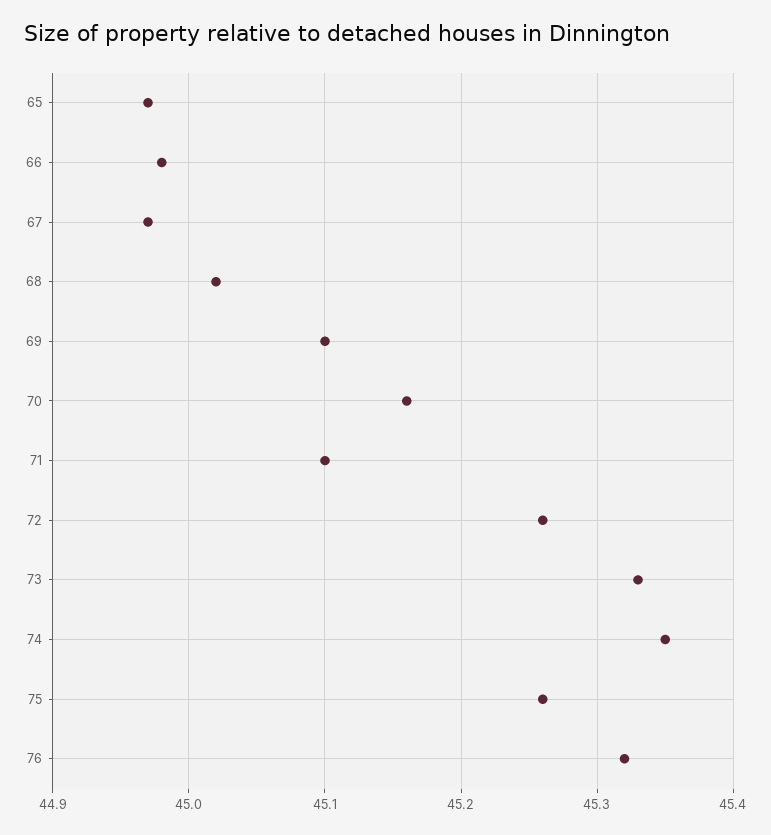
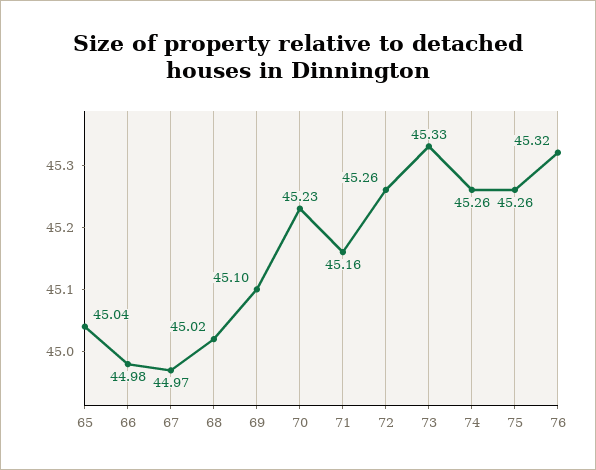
  {
-   "65": 44.97,
+   "65": 45.04,
    "66": 44.98,
    "67": 44.97,
    "68": 45.02,
    "69": 45.1,
-   "70": 45.16,
+   "70": 45.23,
-   "71": 45.1,
+   "71": 45.16,
    "72": 45.26,
    "73": 45.33,
-   "74": 45.35,
+   "74": 45.26,
    "75": 45.26,
    "76": 45.32
  }

